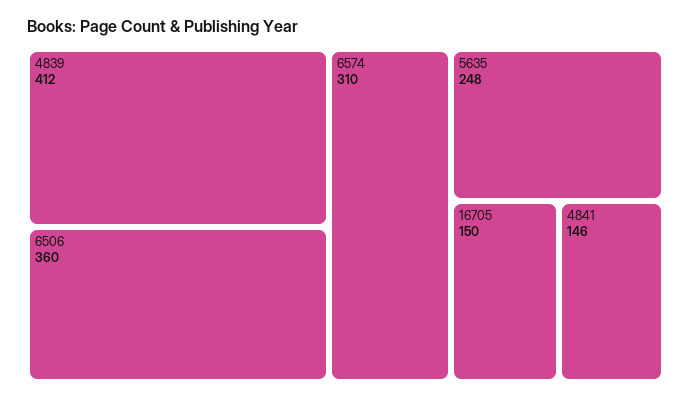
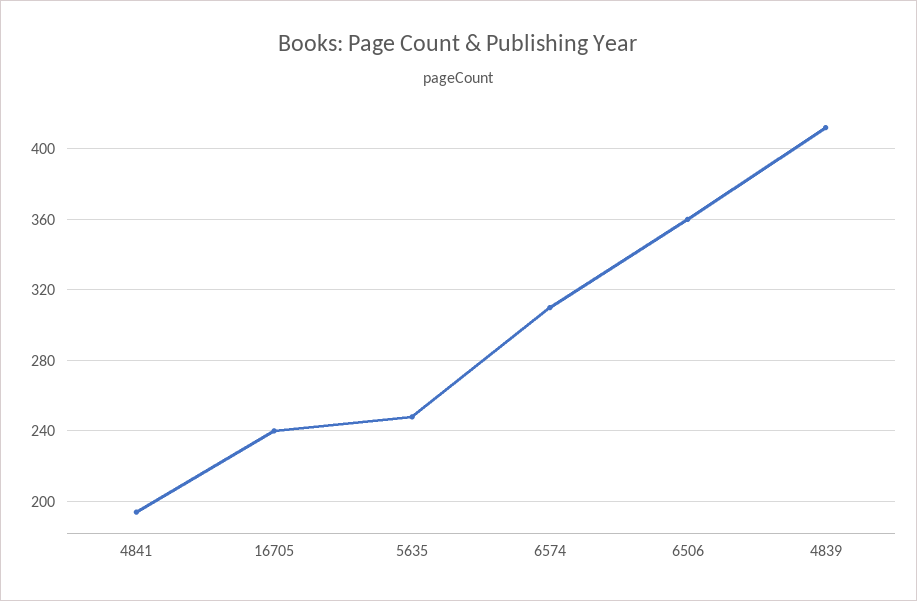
  {
    "4839": 412,
    "6506": 360,
    "6574": 310,
    "5635": 248,
-   "16705": 150,
+   "16705": 240,
-   "4841": 146
+   "4841": 195
  }

